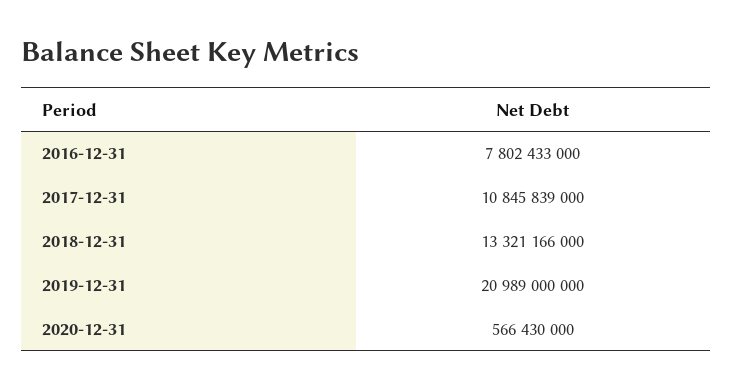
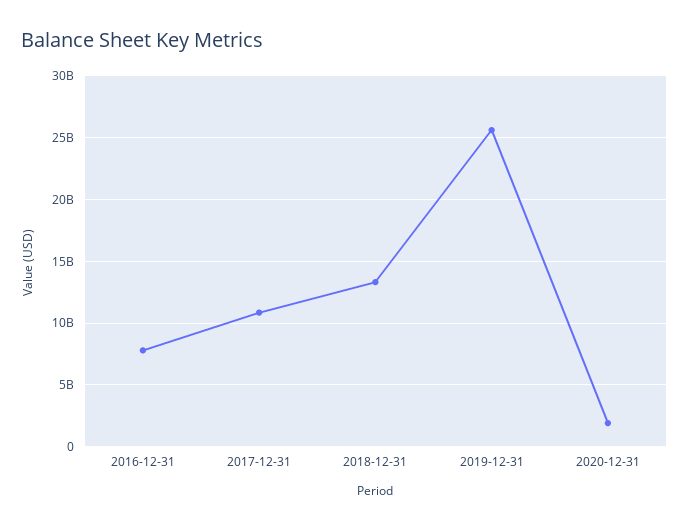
  {
    "2016-12-31": 7802433000,
    "2017-12-31": 10845839000,
    "2018-12-31": 13321166000,
-   "2019-12-31": 20989000000,
+   "2019-12-31": 25500000000,
-   "2020-12-31": 566430000
+   "2020-12-31": 2000000000
  }

